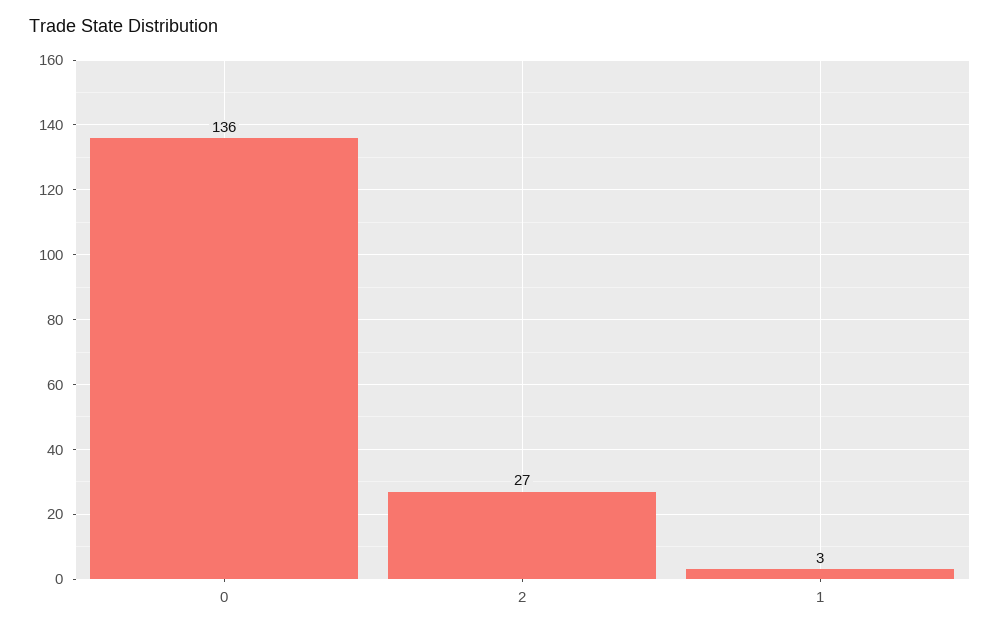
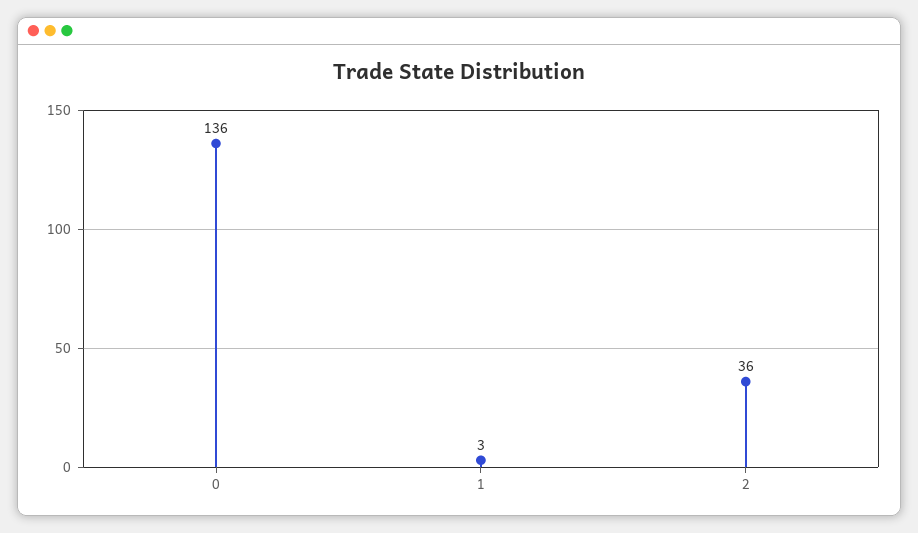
  {
    "0": 136,
-   "2": 27,
+   "2": 36,
    "1": 3
  }

